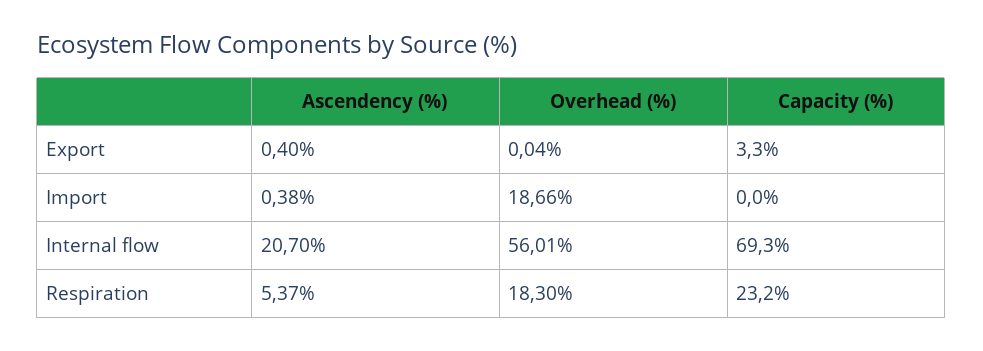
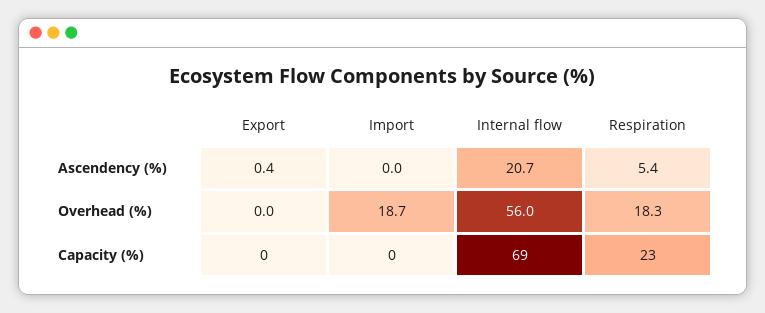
  {
    "Ascendency (%)": {
      "Export": 0.4,
-     "Import": 0.38,
+     "Import": 0,
      "Internal flow": 20.7,
      "Respiration": 5.37
    },
    "Overhead (%)": {
      "Export": 0.04,
      "Import": 18.66,
      "Internal flow": 56.01,
      "Respiration": 18.3
    },
    "Capacity (%)": {
-     "Export": 3.3,
+     "Export": 0,
      "Import": 0,
      "Internal flow": 69.3,
      "Respiration": 23.2
    }
  }

